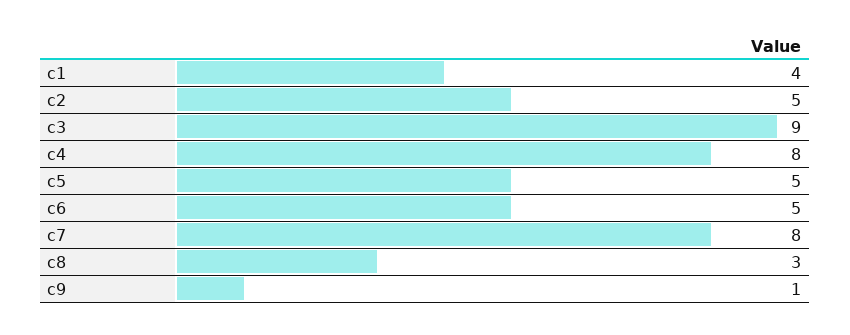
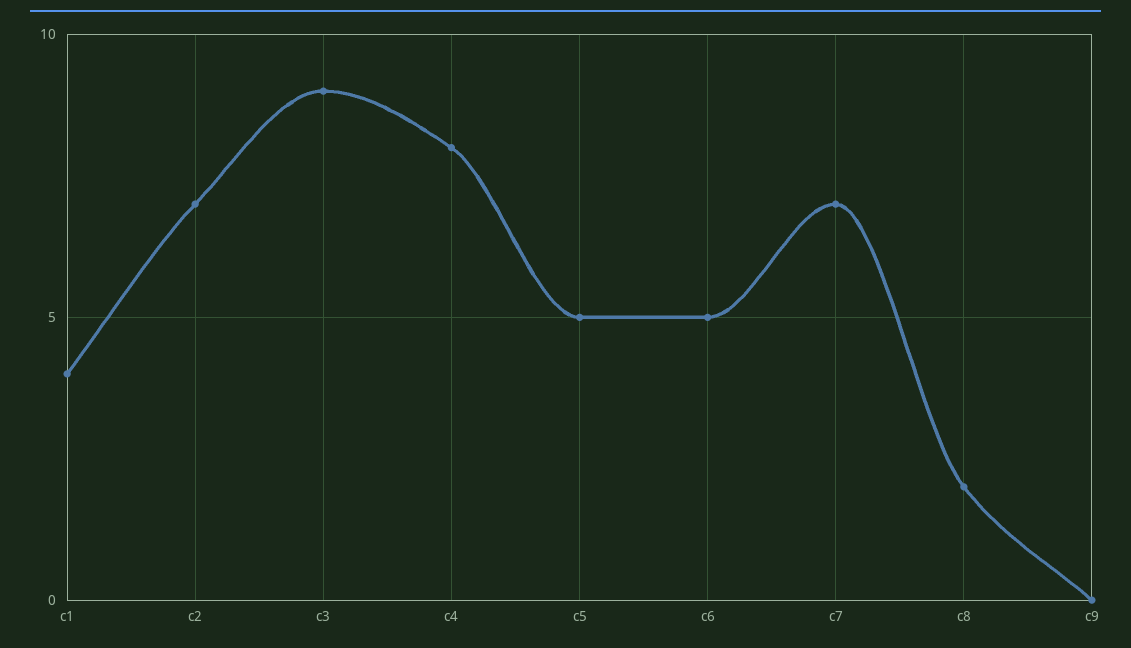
  {
    "c1": 4,
-   "c2": 5,
+   "c2": 7,
    "c3": 9,
    "c4": 8,
    "c5": 5,
    "c6": 5,
-   "c7": 8,
+   "c7": 7,
-   "c8": 3,
+   "c8": 2,
-   "c9": 1
+   "c9": 0
  }

